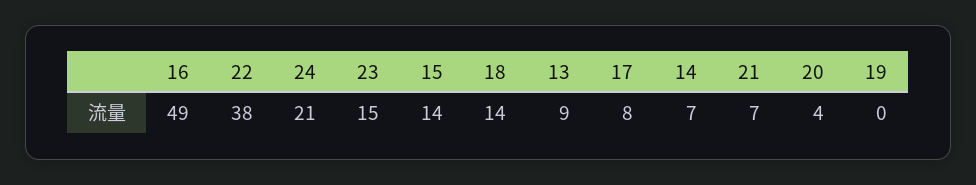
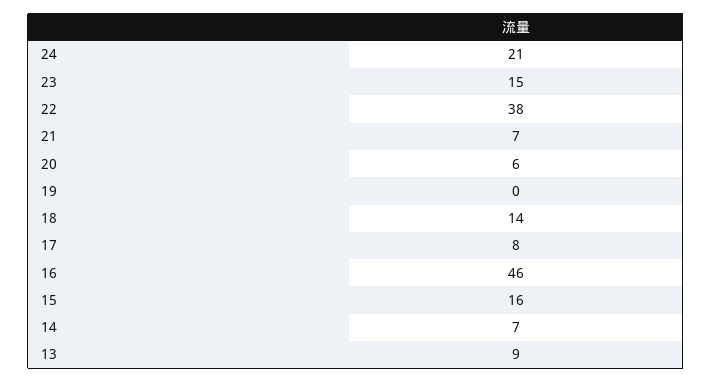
  {
-   "16": 49,
+   "16": 46,
    "22": 38,
    "24": 21,
    "23": 15,
-   "15": 14,
+   "15": 16,
    "18": 14,
    "13": 9,
    "17": 8,
    "14": 7,
    "21": 7,
-   "20": 4,
+   "20": 6,
    "19": 0
  }

